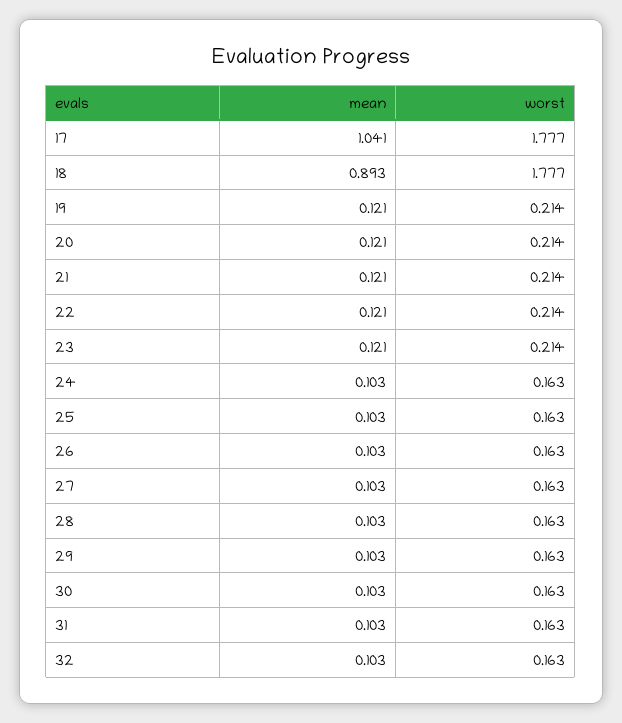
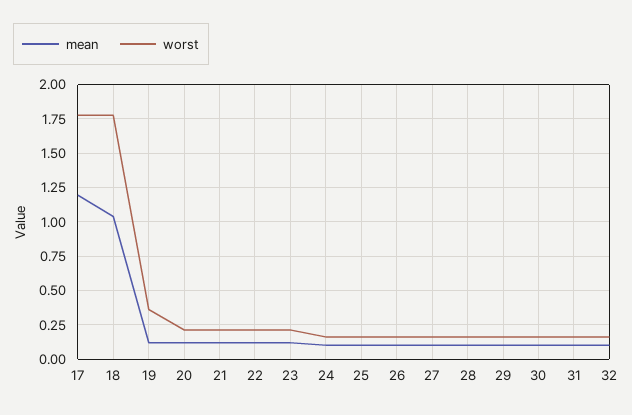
  {
    "mean": {
-     "17": 1.041,
+     "17": 1.2,
-     "18": 0.893,
+     "18": 1.05,
      "19": 0.121,
      "20": 0.121,
      "21": 0.121,
      "22": 0.121,
      "23": 0.121,
      "24": 0.103,
      "25": 0.103,
      "26": 0.103,
      "27": 0.103,
      "28": 0.103,
      "29": 0.103,
      "30": 0.103,
      "31": 0.103,
      "32": 0.103
    },
    "worst": {
      "17": 1.777,
      "18": 1.777,
-     "19": 0.214,
+     "19": 0.35,
      "20": 0.214,
      "21": 0.214,
      "22": 0.214,
      "23": 0.214,
      "24": 0.163,
      "25": 0.163,
      "26": 0.163,
      "27": 0.163,
      "28": 0.163,
      "29": 0.163,
      "30": 0.163,
      "31": 0.163,
      "32": 0.163
    }
  }

